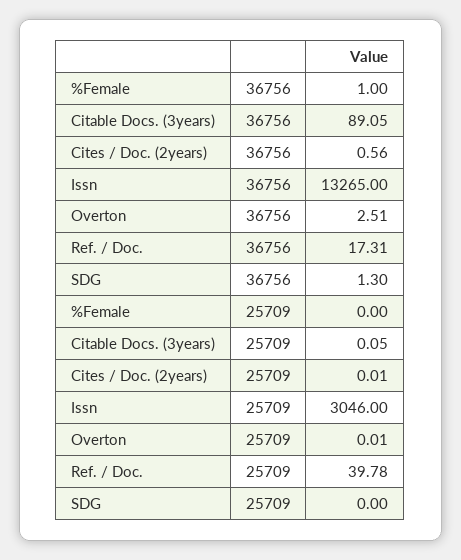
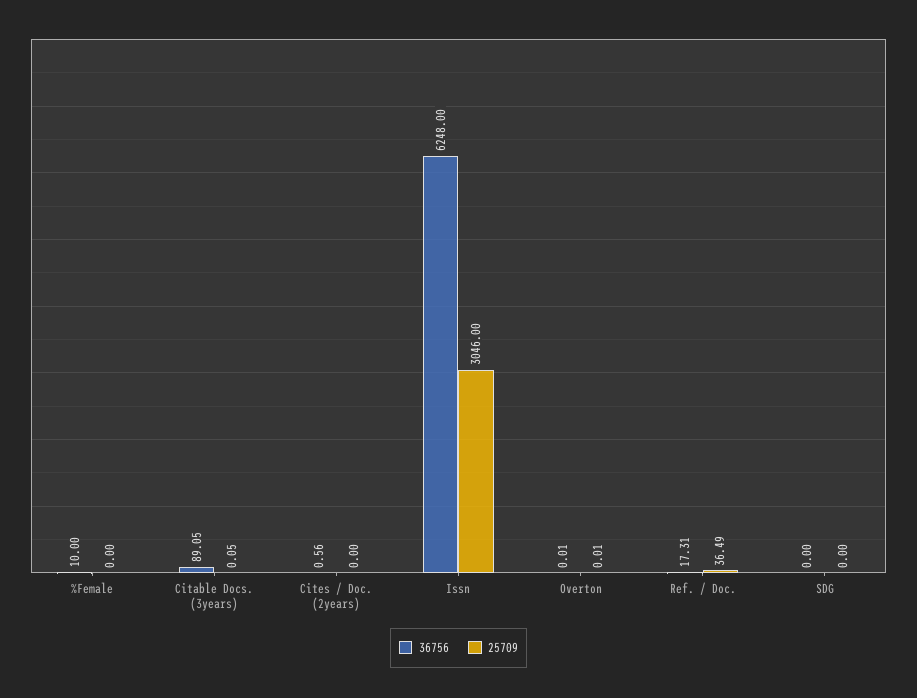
  {
    "36756": {
-     "%Female": 1,
+     "%Female": 10,
      "Citable Docs. (3years)": 89.05,
      "Cites / Doc. (2years)": 0.56,
-     "Issn": 13265,
+     "Issn": 6248,
-     "Overton": 2.51,
+     "Overton": 0.01,
      "Ref. / Doc.": 17.31,
-     "SDG": 1.3
+     "SDG": 0
    },
    "25709": {
      "%Female": 0,
      "Citable Docs. (3years)": 0.05,
-     "Cites / Doc. (2years)": 0.01,
+     "Cites / Doc. (2years)": 0,
      "Issn": 3046,
      "Overton": 0.01,
-     "Ref. / Doc.": 39.78,
+     "Ref. / Doc.": 36.49,
      "SDG": 0
    }
  }

